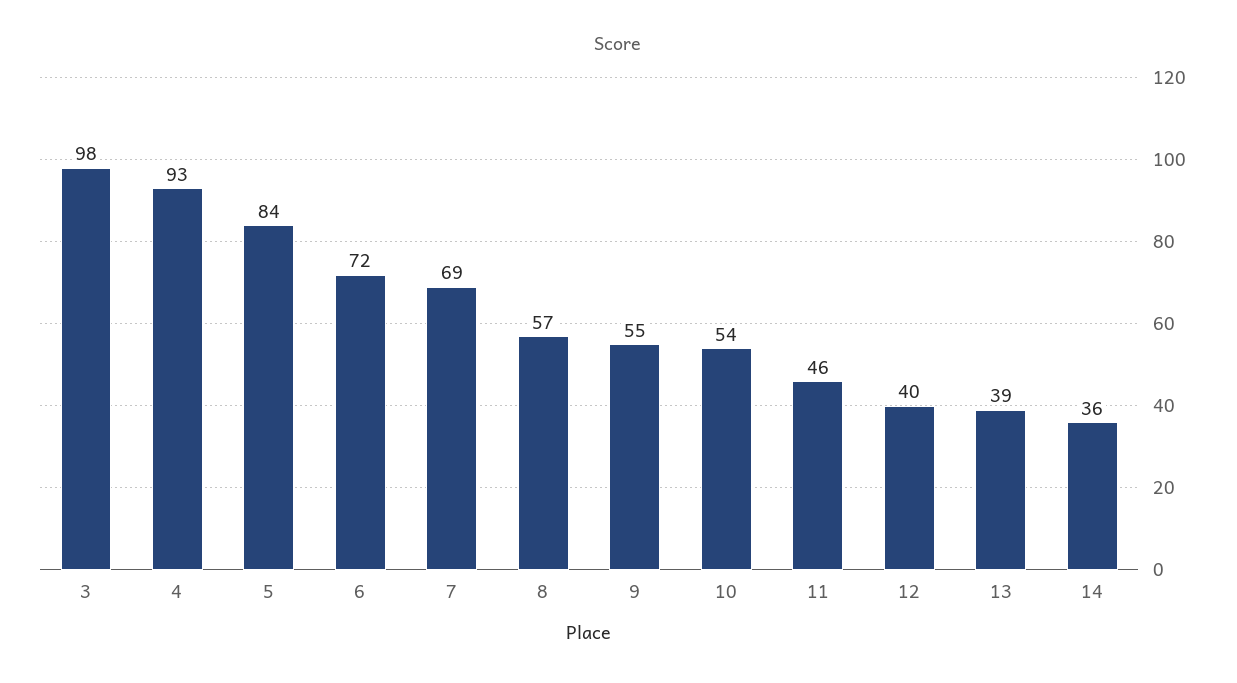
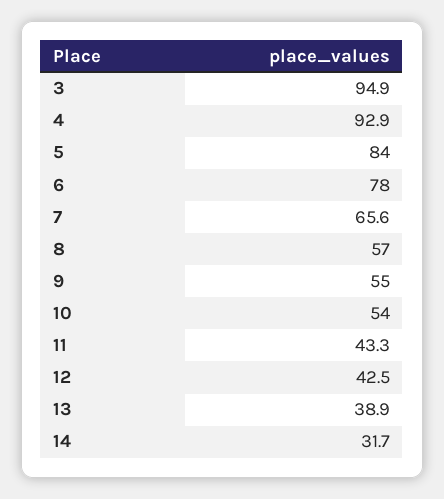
  {
-   "3": 98,
+   "3": 94.9,
    "4": 92.9,
    "5": 84,
-   "6": 72,
+   "6": 78,
-   "7": 69,
+   "7": 65.6,
    "8": 57,
    "9": 55,
    "10": 54,
-   "11": 46,
+   "11": 43.3,
-   "12": 40,
+   "12": 42.5,
    "13": 38.9,
-   "14": 36
+   "14": 31.7
  }

